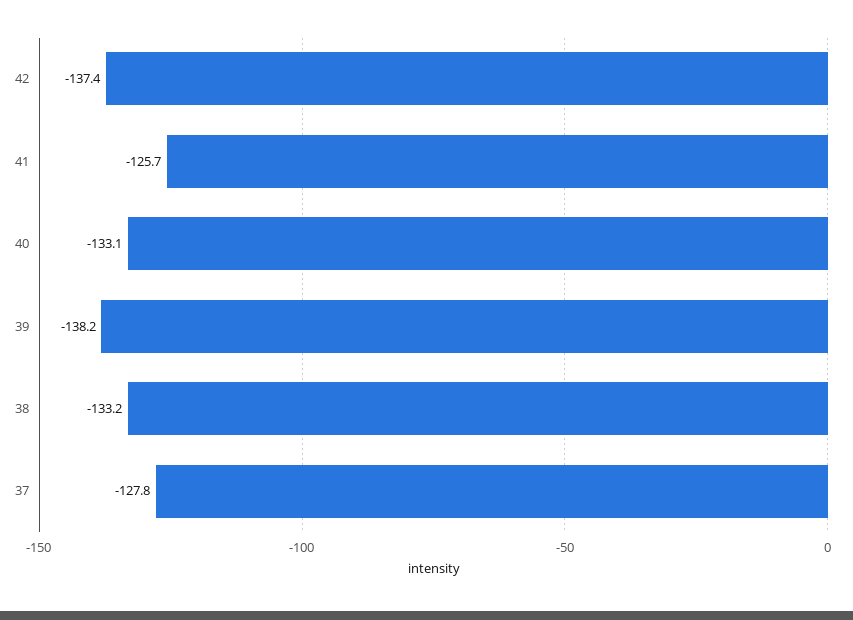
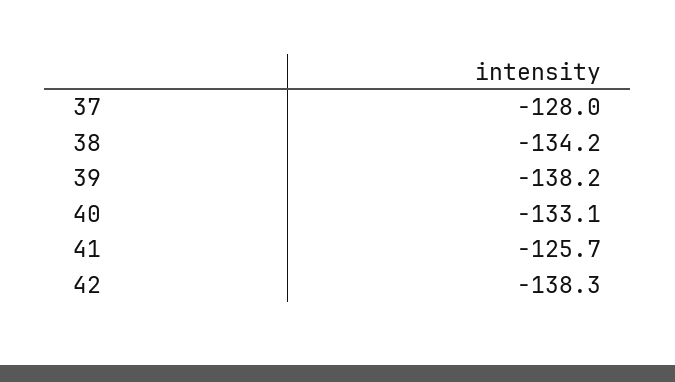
  {
-   "42": -137.4,
+   "42": -138.3,
    "41": -125.7,
    "40": -133.1,
    "39": -138.2,
-   "38": -133.2,
+   "38": -134.2,
-   "37": -127.8
+   "37": -128
  }

